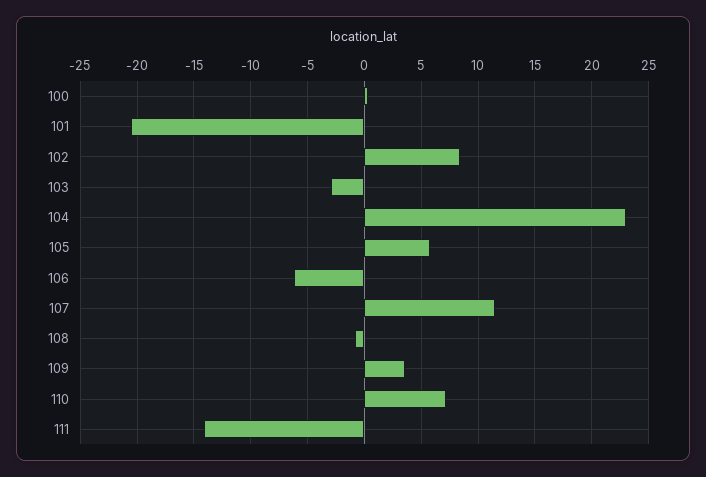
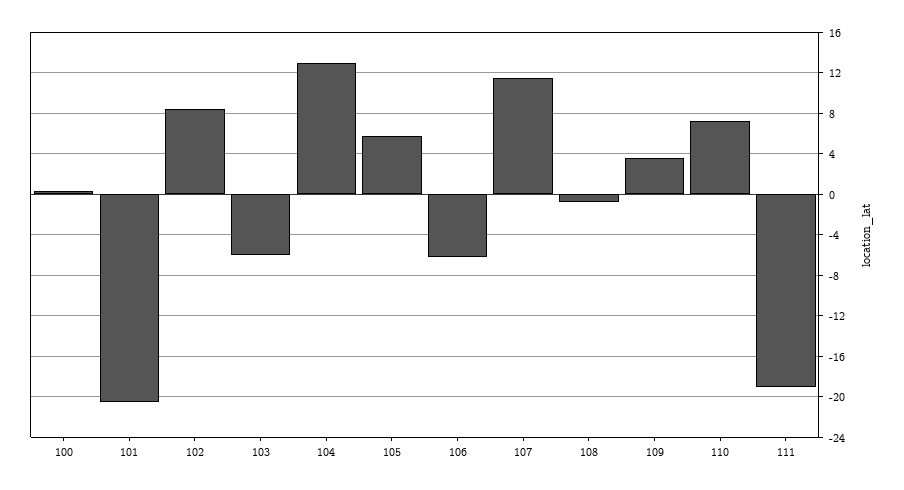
  {
    "100": 0,
    "101": -21,
    "102": 8,
-   "103": -3,
+   "103": -6,
-   "104": 23,
+   "104": 13,
    "105": 6,
    "106": -6,
    "107": 12,
    "108": -1,
    "109": 4,
    "110": 7,
-   "111": -14
+   "111": -19
  }

